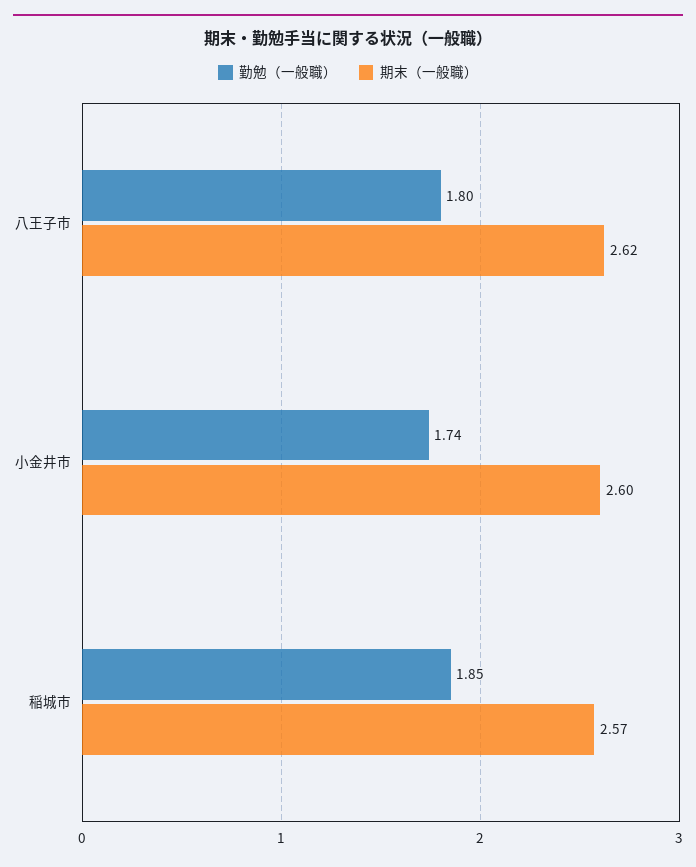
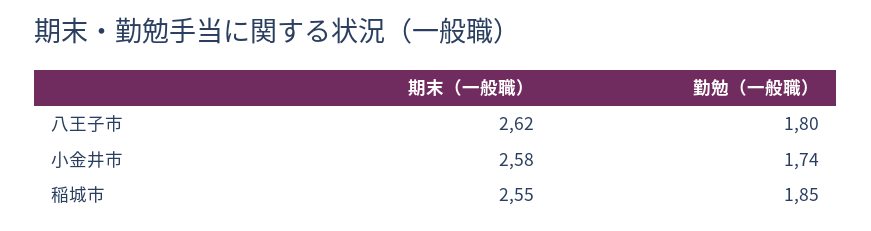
  {
    "勤勉（一般職）": {
      "八王子市": 1.8,
      "小金井市": 1.74,
      "稲城市": 1.85
    },
    "期末（一般職）": {
      "八王子市": 2.62,
-     "小金井市": 2.6,
+     "小金井市": 2.58,
-     "稲城市": 2.57
+     "稲城市": 2.55
    }
  }

